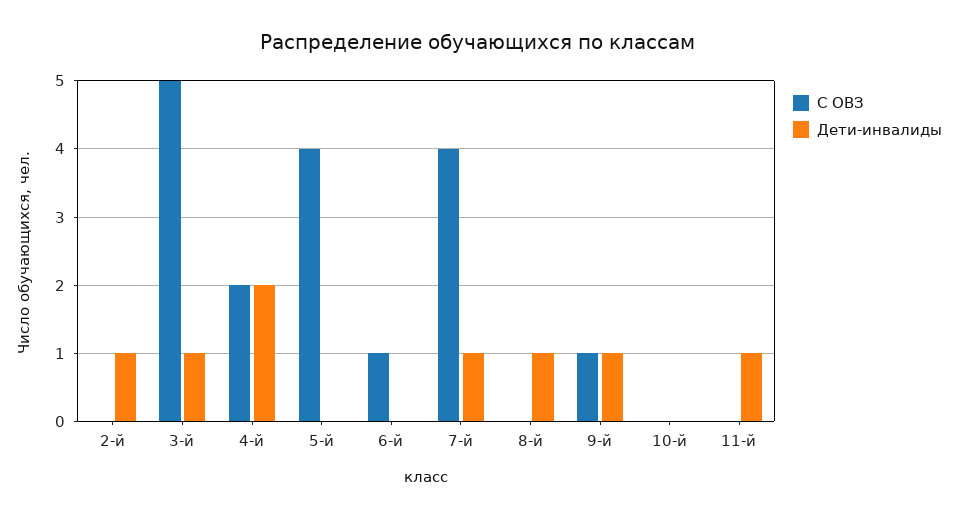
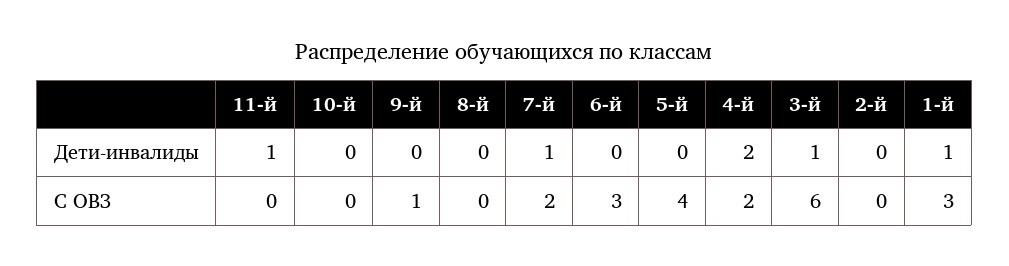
  {
    "С ОВЗ": {
      "2-й": 0,
-     "3-й": 5,
+     "3-й": 6,
      "4-й": 2,
      "5-й": 4,
-     "6-й": 1,
+     "6-й": 3,
-     "7-й": 4,
+     "7-й": 2,
      "8-й": 0,
      "9-й": 1,
      "10-й": 0,
-     "11-й": 0
+     "11-й": 0,
+     "1-й": 3
    },
    "Дети-инвалиды": {
-     "2-й": 1,
+     "2-й": 0,
      "3-й": 1,
      "4-й": 2,
      "5-й": 0,
      "6-й": 0,
      "7-й": 1,
-     "8-й": 1,
+     "8-й": 0,
-     "9-й": 1,
+     "9-й": 0,
      "10-й": 0,
-     "11-й": 1
+     "11-й": 1,
+     "1-й": 1
    }
  }

